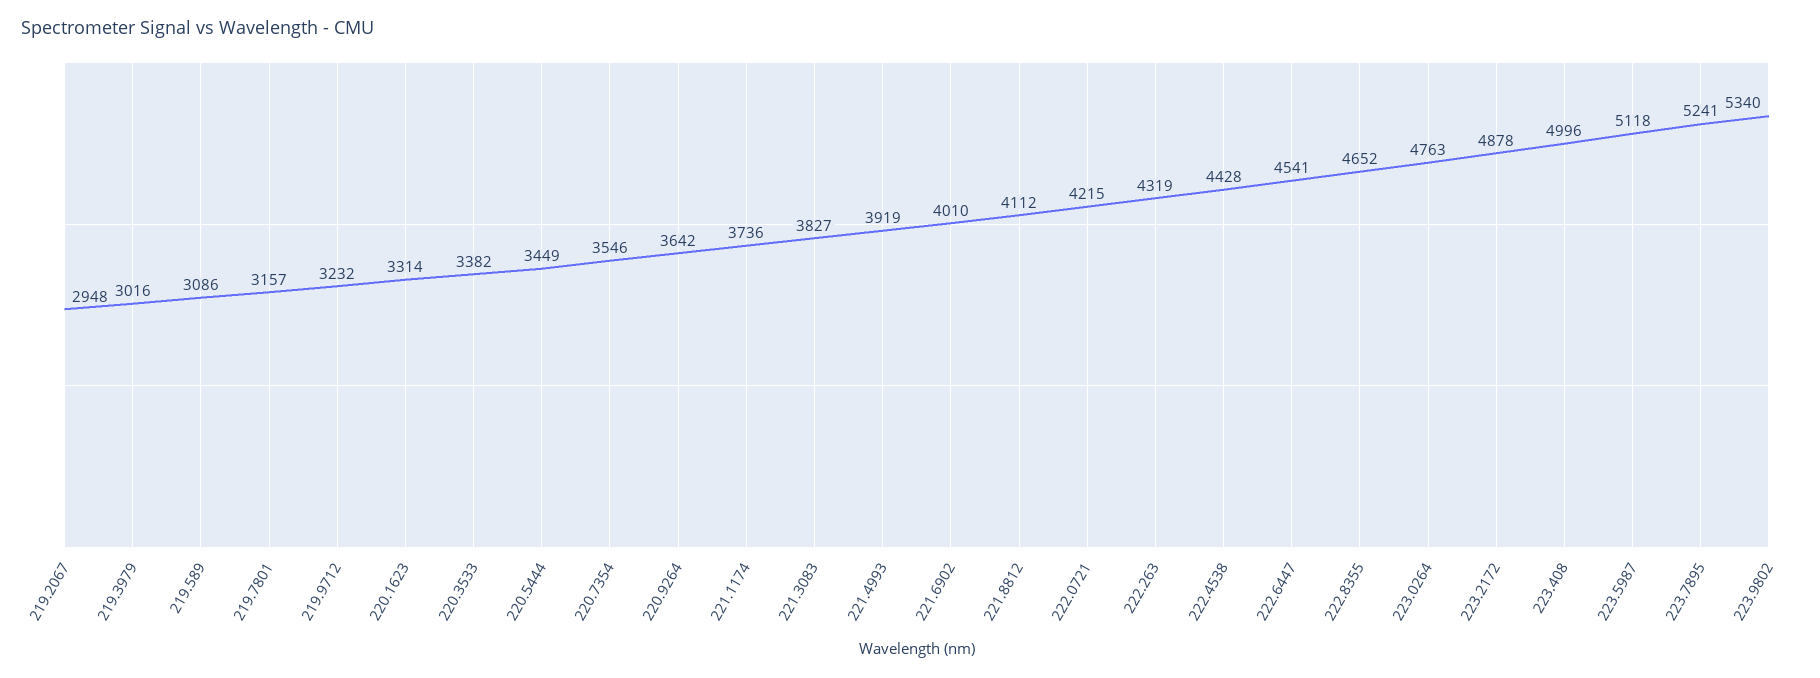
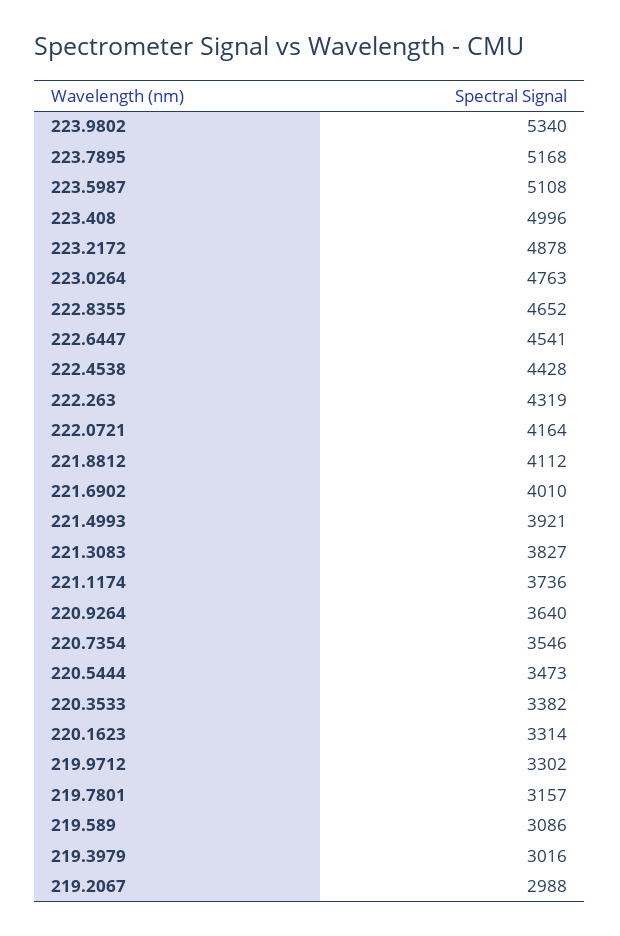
  {
-   "219.2067": 2948,
+   "219.2067": 2988,
    "219.3979": 3016,
    "219.589": 3086,
    "219.7801": 3157,
-   "219.9712": 3232,
+   "219.9712": 3302,
    "220.1623": 3314,
    "220.3533": 3382,
-   "220.5444": 3449,
+   "220.5444": 3473,
    "220.7354": 3546,
-   "220.9264": 3642,
+   "220.9264": 3640,
    "221.1174": 3736,
    "221.3083": 3827,
-   "221.4993": 3919,
+   "221.4993": 3921,
    "221.6902": 4010,
    "221.8812": 4112,
-   "222.0721": 4215,
+   "222.0721": 4164,
    "222.263": 4319,
    "222.4538": 4428,
    "222.6447": 4541,
    "222.8355": 4652,
    "223.0264": 4763,
    "223.2172": 4878,
    "223.408": 4996,
-   "223.5987": 5118,
+   "223.5987": 5108,
-   "223.7895": 5241,
+   "223.7895": 5168,
    "223.9802": 5340
  }

